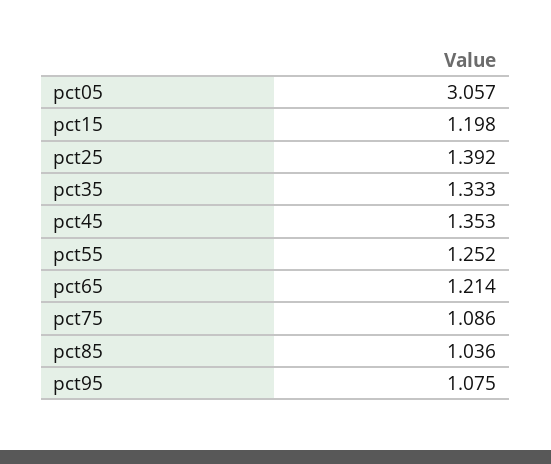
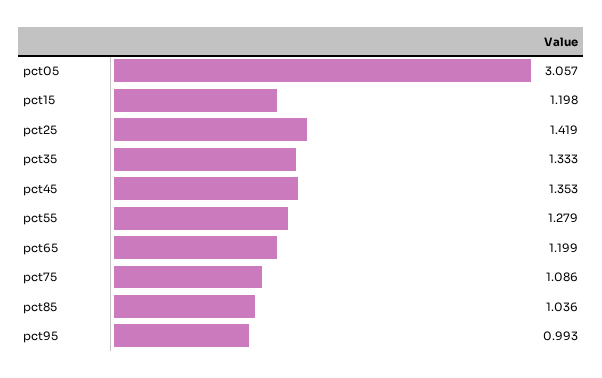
  {
    "pct05": 3.057,
    "pct15": 1.198,
-   "pct25": 1.392,
+   "pct25": 1.419,
    "pct35": 1.333,
    "pct45": 1.353,
-   "pct55": 1.252,
+   "pct55": 1.279,
-   "pct65": 1.214,
+   "pct65": 1.199,
    "pct75": 1.086,
    "pct85": 1.036,
-   "pct95": 1.075
+   "pct95": 0.993
  }

